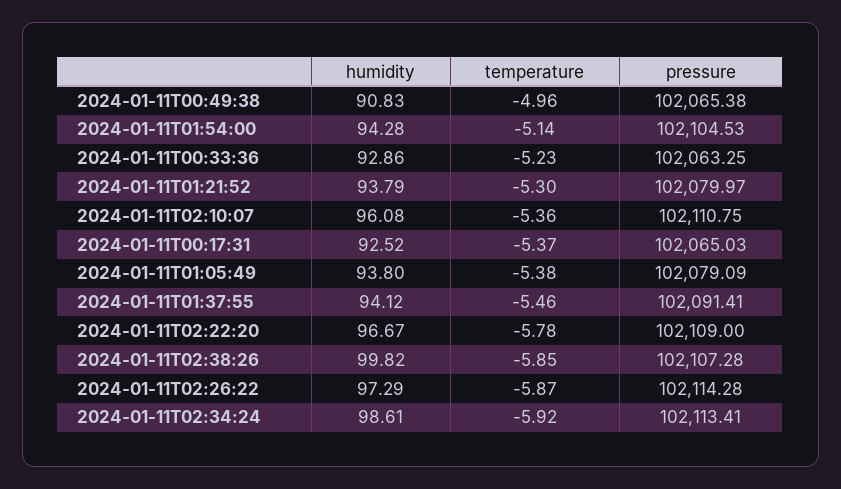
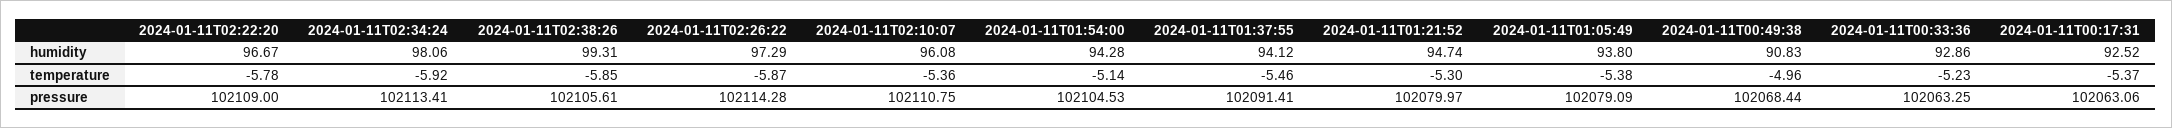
  {
    "humidity": {
      "2024-01-11T00:49:38": 90.83,
      "2024-01-11T01:54:00": 94.28,
      "2024-01-11T00:33:36": 92.86,
-     "2024-01-11T01:21:52": 93.79,
+     "2024-01-11T01:21:52": 94.74,
      "2024-01-11T02:10:07": 96.08,
      "2024-01-11T00:17:31": 92.52,
      "2024-01-11T01:05:49": 93.8,
      "2024-01-11T01:37:55": 94.12,
      "2024-01-11T02:22:20": 96.67,
-     "2024-01-11T02:38:26": 99.82,
+     "2024-01-11T02:38:26": 99.31,
      "2024-01-11T02:26:22": 97.29,
-     "2024-01-11T02:34:24": 98.61
+     "2024-01-11T02:34:24": 98.06
    },
    "temperature": {
      "2024-01-11T00:49:38": -4.96,
      "2024-01-11T01:54:00": -5.14,
      "2024-01-11T00:33:36": -5.23,
      "2024-01-11T01:21:52": -5.3,
      "2024-01-11T02:10:07": -5.36,
      "2024-01-11T00:17:31": -5.37,
      "2024-01-11T01:05:49": -5.38,
      "2024-01-11T01:37:55": -5.46,
      "2024-01-11T02:22:20": -5.78,
      "2024-01-11T02:38:26": -5.85,
      "2024-01-11T02:26:22": -5.87,
      "2024-01-11T02:34:24": -5.92
    },
    "pressure": {
-     "2024-01-11T00:49:38": 102065.38,
+     "2024-01-11T00:49:38": 102068.44,
      "2024-01-11T01:54:00": 102104.53,
      "2024-01-11T00:33:36": 102063.25,
      "2024-01-11T01:21:52": 102079.97,
      "2024-01-11T02:10:07": 102110.75,
-     "2024-01-11T00:17:31": 102065.03,
+     "2024-01-11T00:17:31": 102063.06,
      "2024-01-11T01:05:49": 102079.09,
      "2024-01-11T01:37:55": 102091.41,
      "2024-01-11T02:22:20": 102109,
-     "2024-01-11T02:38:26": 102107.28,
+     "2024-01-11T02:38:26": 102105.61,
      "2024-01-11T02:26:22": 102114.28,
      "2024-01-11T02:34:24": 102113.41
    }
  }

